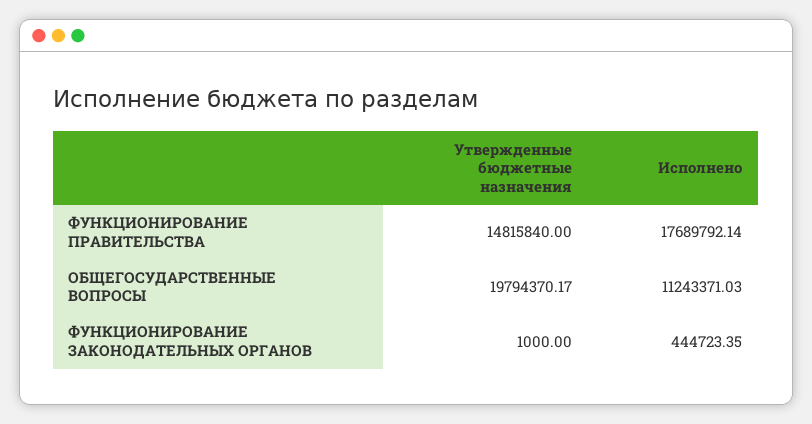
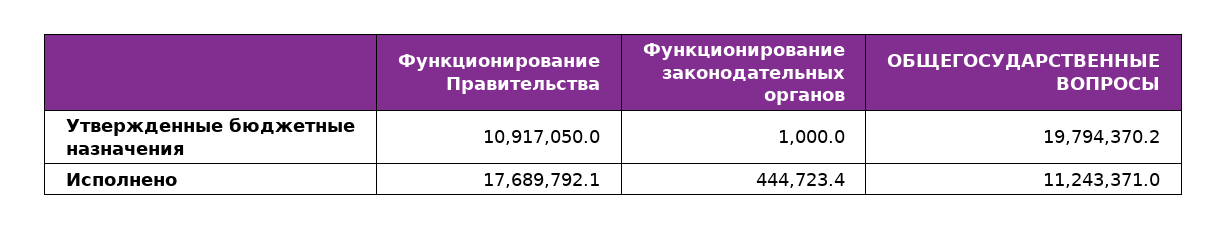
  {
    "Утвержденные бюджетные назначения": {
-     "ФУНКЦИОНИРОВАНИЕ ПРАВИТЕЛЬСТВА": 14815840,
+     "ФУНКЦИОНИРОВАНИЕ ПРАВИТЕЛЬСТВА": 10917050,
      "ОБЩЕГОСУДАРСТВЕННЫЕ ВОПРОСЫ": 19794370.17,
      "ФУНКЦИОНИРОВАНИЕ ЗАКОНОДАТЕЛЬНЫХ ОРГАНОВ": 1000
    },
    "Исполнено": {
      "ФУНКЦИОНИРОВАНИЕ ПРАВИТЕЛЬСТВА": 17689792.14,
      "ОБЩЕГОСУДАРСТВЕННЫЕ ВОПРОСЫ": 11243371.03,
      "ФУНКЦИОНИРОВАНИЕ ЗАКОНОДАТЕЛЬНЫХ ОРГАНОВ": 444723.35
    }
  }

